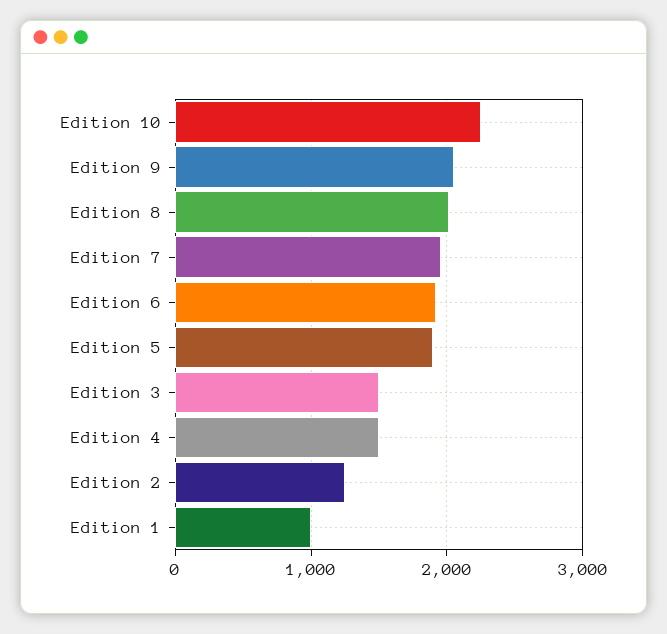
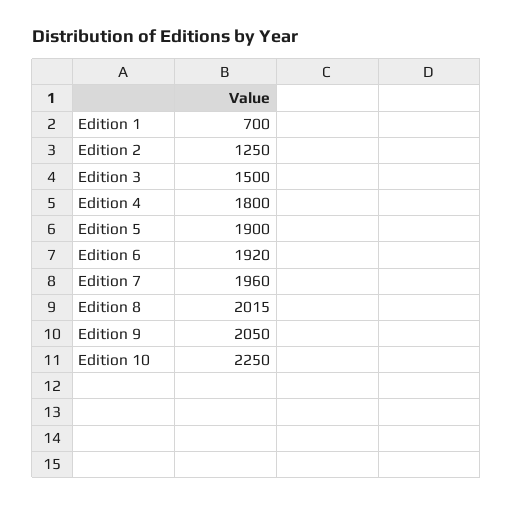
  {
    "Edition 10": 2250,
    "Edition 9": 2050,
    "Edition 8": 2015,
    "Edition 7": 1960,
    "Edition 6": 1920,
    "Edition 5": 1900,
    "Edition 3": 1500,
-   "Edition 4": 1500,
+   "Edition 4": 1800,
    "Edition 2": 1250,
-   "Edition 1": 1000
+   "Edition 1": 700
  }

